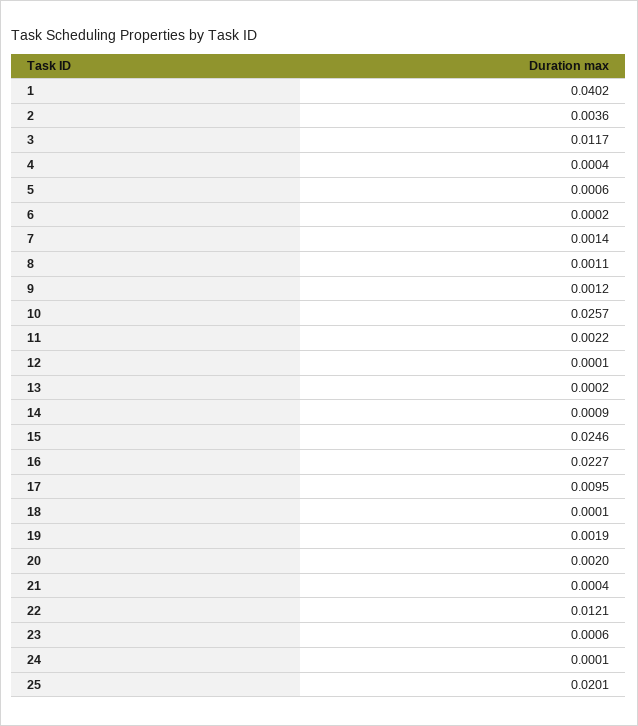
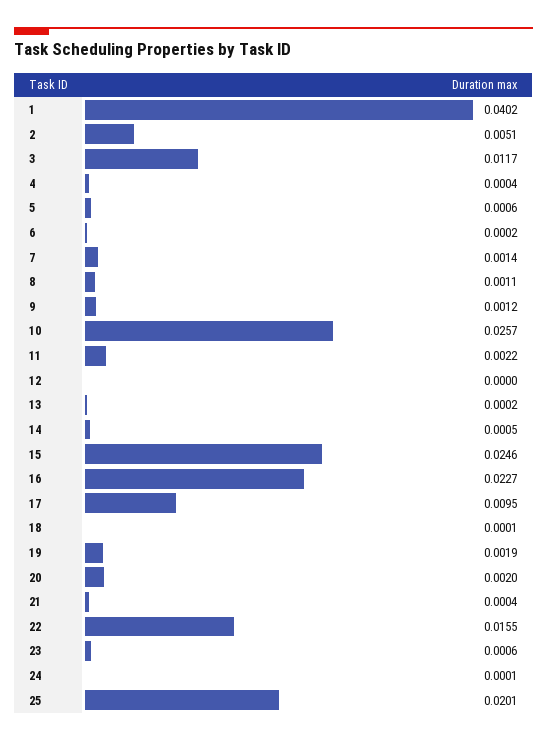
  {
    "1": 0.0402,
-   "2": 0.0036,
+   "2": 0.0051,
    "3": 0.0117,
    "4": 0.0004,
    "5": 0.0006,
    "6": 0.0002,
    "7": 0.0014,
    "8": 0.0011,
    "9": 0.0012,
    "10": 0.0257,
    "11": 0.0022,
-   "12": 0.0001,
+   "12": 0,
    "13": 0.0002,
-   "14": 0.0009,
+   "14": 0.0005,
    "15": 0.0246,
    "16": 0.0227,
    "17": 0.0095,
    "18": 0.0001,
    "19": 0.0019,
    "20": 0.002,
    "21": 0.0004,
-   "22": 0.0121,
+   "22": 0.0155,
    "23": 0.0006,
    "24": 0.0001,
    "25": 0.0201
  }

